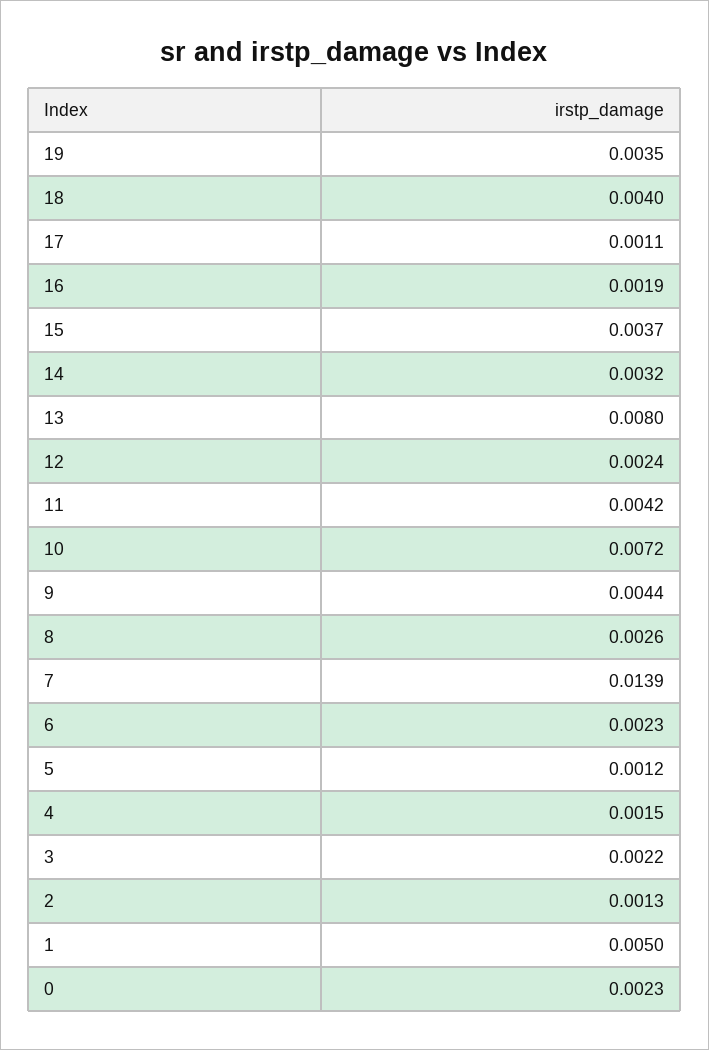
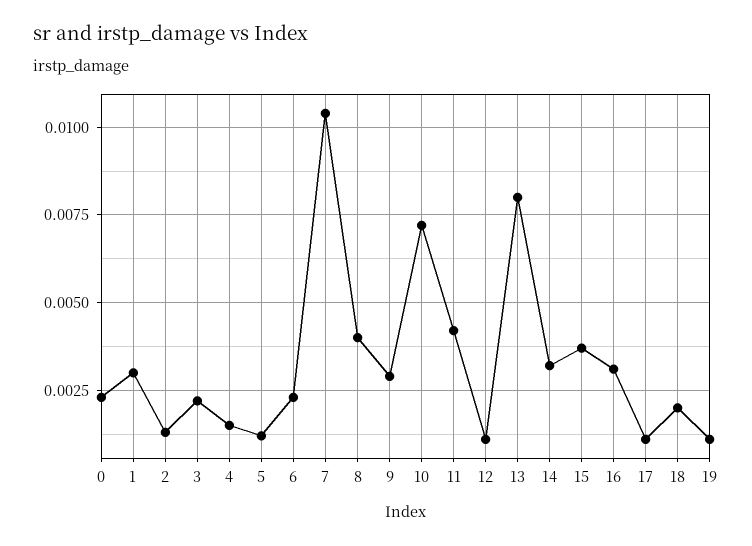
  {
-   "19": 0.0035,
+   "19": 0.001,
-   "18": 0.004,
+   "18": 0.002,
    "17": 0.0011,
-   "16": 0.0019,
+   "16": 0.003,
    "15": 0.0037,
    "14": 0.0032,
    "13": 0.008,
-   "12": 0.0024,
+   "12": 0.001,
    "11": 0.0042,
    "10": 0.0072,
-   "9": 0.0044,
+   "9": 0.003,
-   "8": 0.0026,
+   "8": 0.004,
-   "7": 0.0139,
+   "7": 0.0105,
    "6": 0.0023,
    "5": 0.0012,
    "4": 0.0015,
    "3": 0.0022,
    "2": 0.0013,
-   "1": 0.005,
+   "1": 0.003,
    "0": 0.0023
  }

